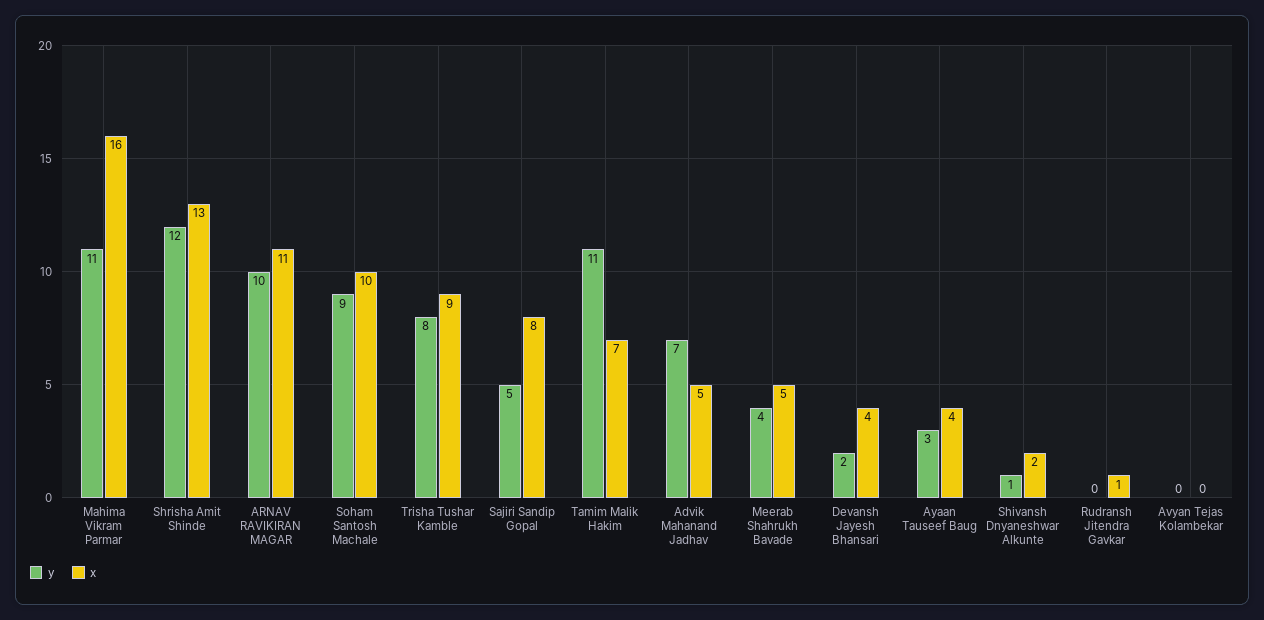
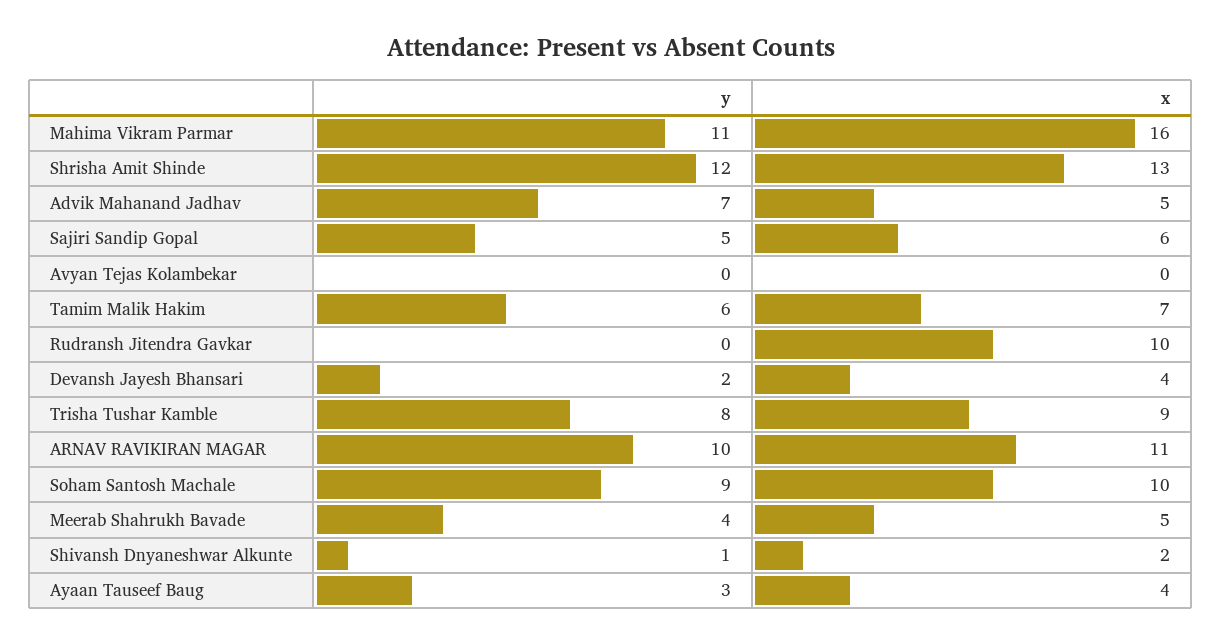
  {
    "y": {
      "Mahima Vikram Parmar": 11,
      "Shrisha Amit Shinde": 12,
      "ARNAV RAVIKIRAN MAGAR": 10,
      "Soham Santosh Machale": 9,
      "Trisha Tushar Kamble": 8,
      "Sajiri Sandip Gopal": 5,
-     "Tamim Malik Hakim": 11,
+     "Tamim Malik Hakim": 6,
      "Advik Mahanand Jadhav": 7,
      "Meerab Shahrukh Bavade": 4,
      "Devansh Jayesh Bhansari": 2,
      "Ayaan Tauseef Baug": 3,
      "Shivansh Dnyaneshwar Alkunte": 1,
      "Rudransh Jitendra Gavkar": 0,
      "Avyan Tejas Kolambekar": 0
    },
    "x": {
      "Mahima Vikram Parmar": 16,
      "Shrisha Amit Shinde": 13,
      "ARNAV RAVIKIRAN MAGAR": 11,
      "Soham Santosh Machale": 10,
      "Trisha Tushar Kamble": 9,
-     "Sajiri Sandip Gopal": 8,
+     "Sajiri Sandip Gopal": 6,
      "Tamim Malik Hakim": 7,
      "Advik Mahanand Jadhav": 5,
      "Meerab Shahrukh Bavade": 5,
      "Devansh Jayesh Bhansari": 4,
      "Ayaan Tauseef Baug": 4,
      "Shivansh Dnyaneshwar Alkunte": 2,
-     "Rudransh Jitendra Gavkar": 1,
+     "Rudransh Jitendra Gavkar": 10,
      "Avyan Tejas Kolambekar": 0
    }
  }

